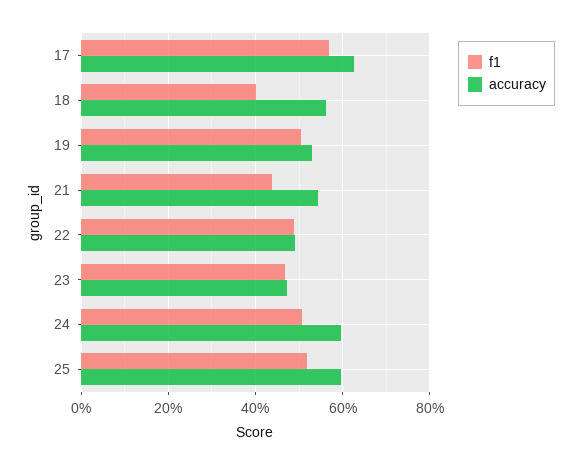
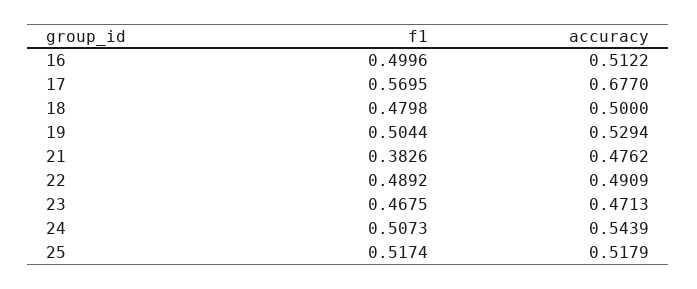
  {
    "f1": {
      "17": 0.5695,
-     "18": 0.4,
+     "18": 0.4798,
      "19": 0.5044,
-     "21": 0.44,
+     "21": 0.3826,
      "22": 0.4892,
      "23": 0.4675,
      "24": 0.5073,
-     "25": 0.5174
+     "25": 0.5174,
+     "16": 0.4996
    },
    "accuracy": {
-     "17": 0.62,
+     "17": 0.677,
-     "18": 0.56,
+     "18": 0.5,
      "19": 0.5294,
-     "21": 0.54,
+     "21": 0.4762,
      "22": 0.4909,
      "23": 0.4713,
-     "24": 0.6,
+     "24": 0.5439,
-     "25": 0.6
+     "25": 0.5179,
+     "16": 0.5122
    }
  }

